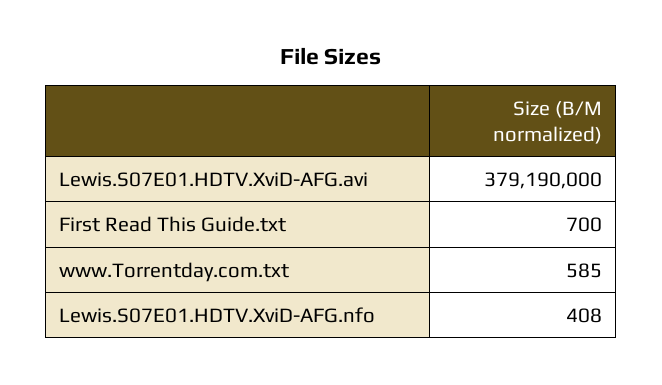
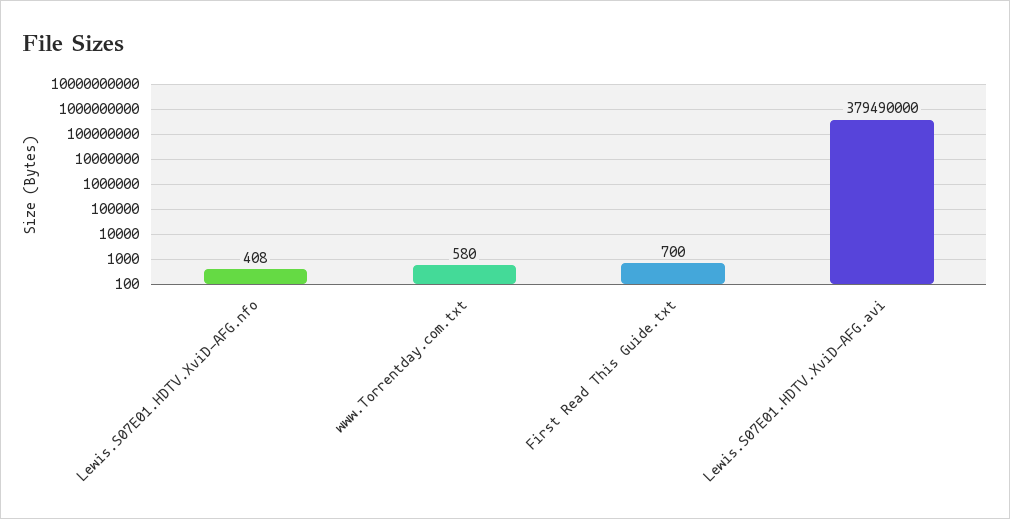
  {
-   "Lewis.S07E01.HDTV.XviD-AFG.avi": 379190000,
+   "Lewis.S07E01.HDTV.XviD-AFG.avi": 379490000,
    "First Read This Guide.txt": 700,
-   "www.Torrentday.com.txt": 585,
+   "www.Torrentday.com.txt": 580,
    "Lewis.S07E01.HDTV.XviD-AFG.nfo": 408
  }

